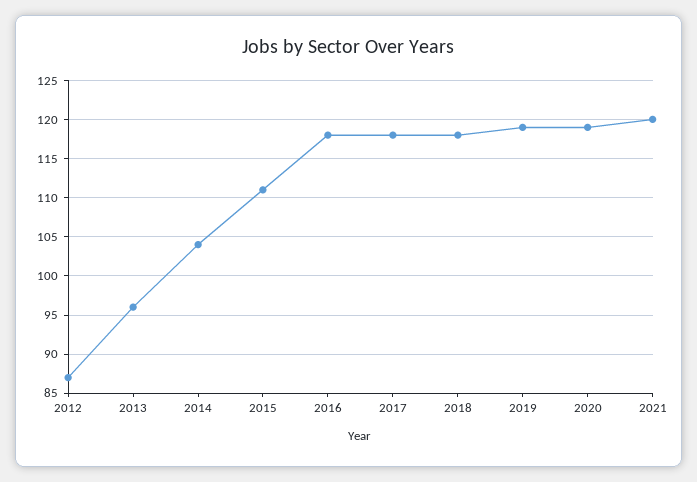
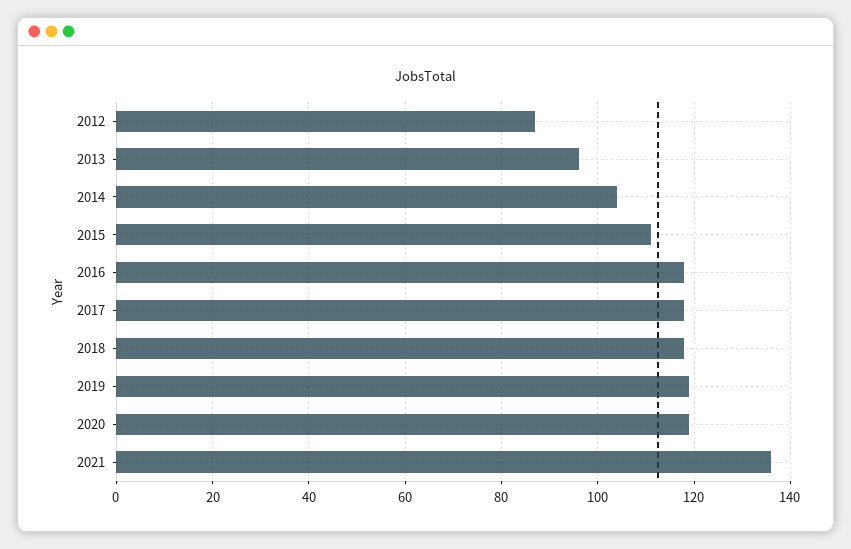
  {
    "2012": 87,
    "2013": 96,
    "2014": 104,
    "2015": 111,
    "2016": 118,
    "2017": 118,
    "2018": 118,
    "2019": 119,
    "2020": 119,
-   "2021": 120
+   "2021": 135
  }

